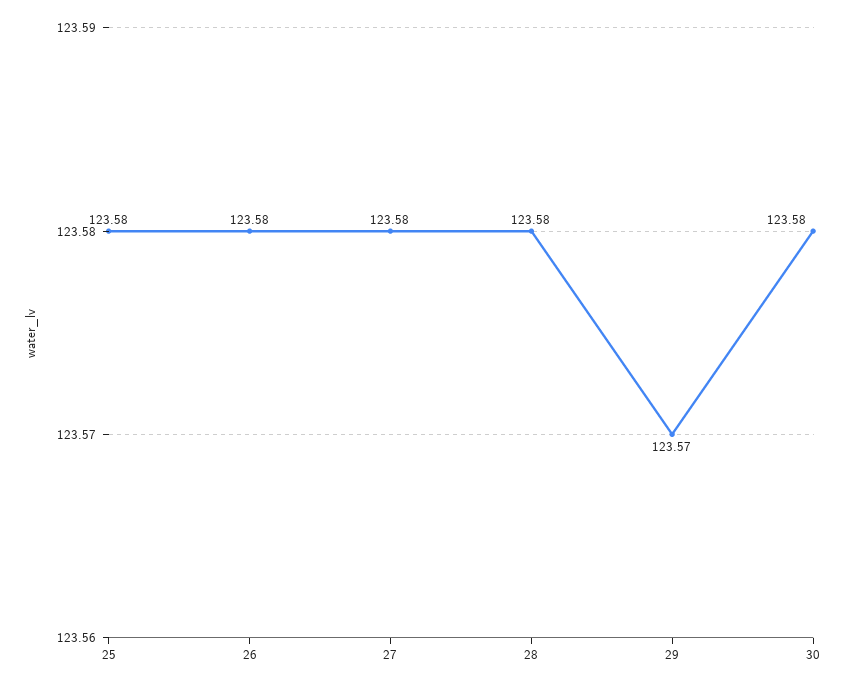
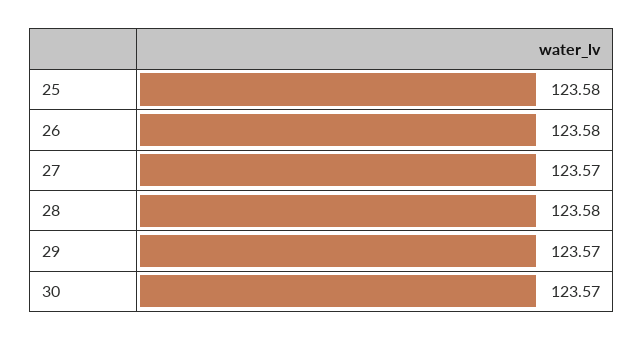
  {
    "25": 123.58,
    "26": 123.58,
-   "27": 123.58,
+   "27": 123.57,
    "28": 123.58,
    "29": 123.57,
-   "30": 123.58
+   "30": 123.57
  }

